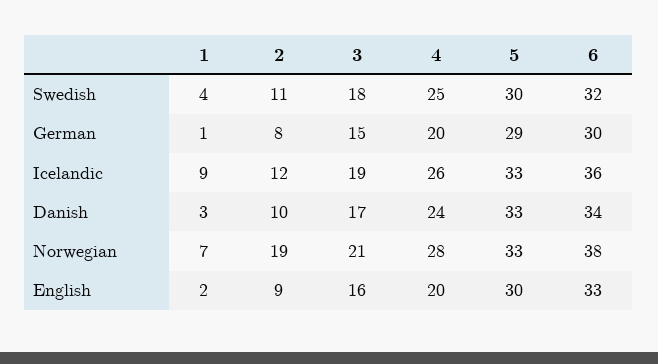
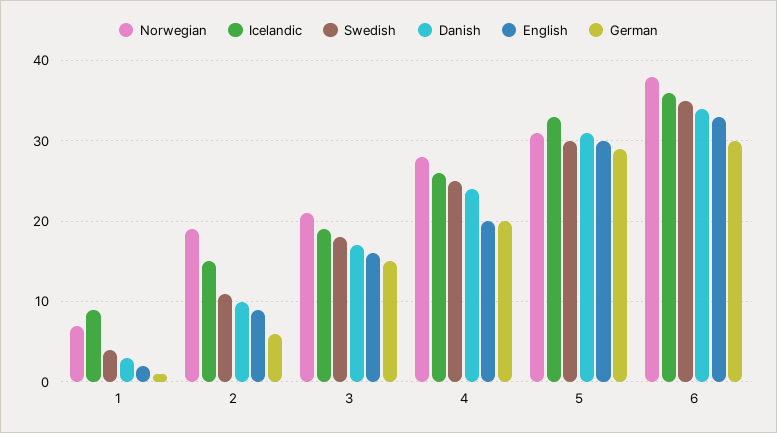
  {
    "Swedish": {
      "1": 4,
      "2": 11,
      "3": 18,
      "4": 25,
      "5": 30,
-     "6": 32
+     "6": 35
    },
    "German": {
      "1": 1,
-     "2": 8,
+     "2": 6,
      "3": 15,
      "4": 20,
      "5": 29,
      "6": 30
    },
    "Icelandic": {
      "1": 9,
-     "2": 12,
+     "2": 15,
      "3": 19,
      "4": 26,
      "5": 33,
      "6": 36
    },
    "Danish": {
      "1": 3,
      "2": 10,
      "3": 17,
      "4": 24,
-     "5": 33,
+     "5": 31,
      "6": 34
    },
    "Norwegian": {
      "1": 7,
      "2": 19,
      "3": 21,
      "4": 28,
-     "5": 33,
+     "5": 31,
      "6": 38
    },
    "English": {
      "1": 2,
      "2": 9,
      "3": 16,
      "4": 20,
      "5": 30,
      "6": 33
    }
  }

